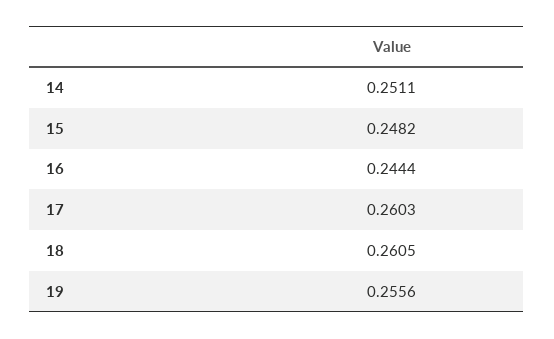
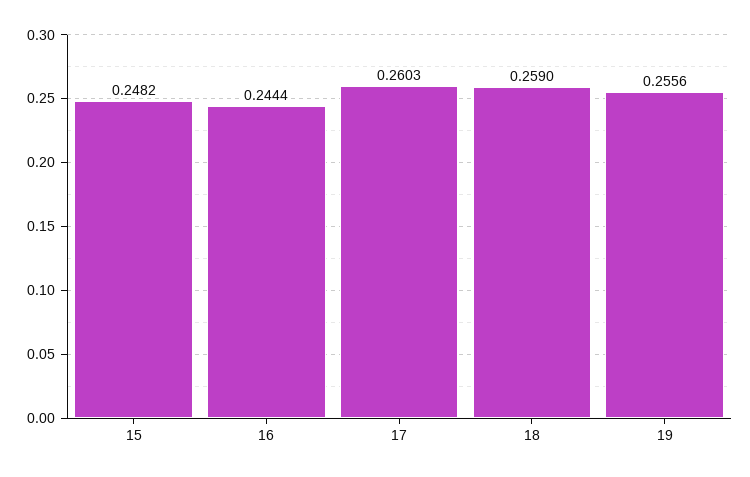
  {
-   "14": 0.2511,
    "15": 0.2482,
    "16": 0.2444,
    "17": 0.2603,
-   "18": 0.2605,
+   "18": 0.259,
    "19": 0.2556
  }

